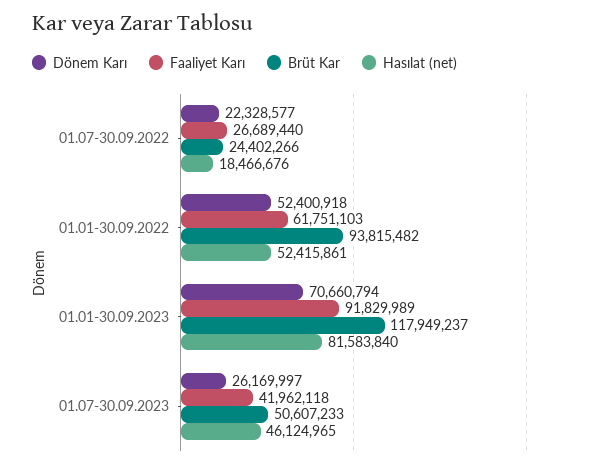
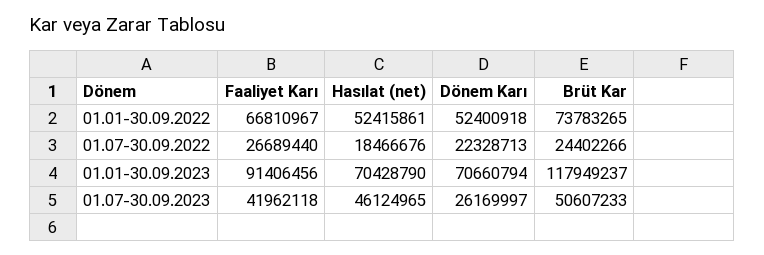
  {
    "Dönem Karı": {
-     "01.07-30.09.2022": 22328577,
+     "01.07-30.09.2022": 22328713,
      "01.01-30.09.2022": 52400918,
      "01.01-30.09.2023": 70660794,
      "01.07-30.09.2023": 26169997
    },
    "Faaliyet Karı": {
      "01.07-30.09.2022": 26689440,
-     "01.01-30.09.2022": 61751103,
+     "01.01-30.09.2022": 66810967,
-     "01.01-30.09.2023": 91829989,
+     "01.01-30.09.2023": 91406456,
      "01.07-30.09.2023": 41962118
    },
    "Brüt Kar": {
      "01.07-30.09.2022": 24402266,
-     "01.01-30.09.2022": 93815482,
+     "01.01-30.09.2022": 73783265,
      "01.01-30.09.2023": 117949237,
      "01.07-30.09.2023": 50607233
    },
    "Hasılat (net)": {
      "01.07-30.09.2022": 18466676,
      "01.01-30.09.2022": 52415861,
-     "01.01-30.09.2023": 81583840,
+     "01.01-30.09.2023": 70428790,
      "01.07-30.09.2023": 46124965
    }
  }

